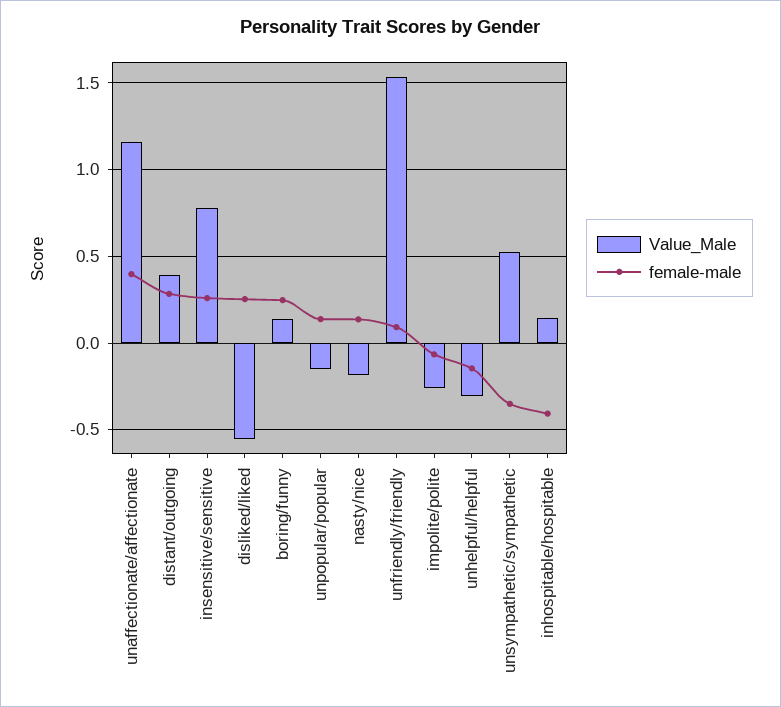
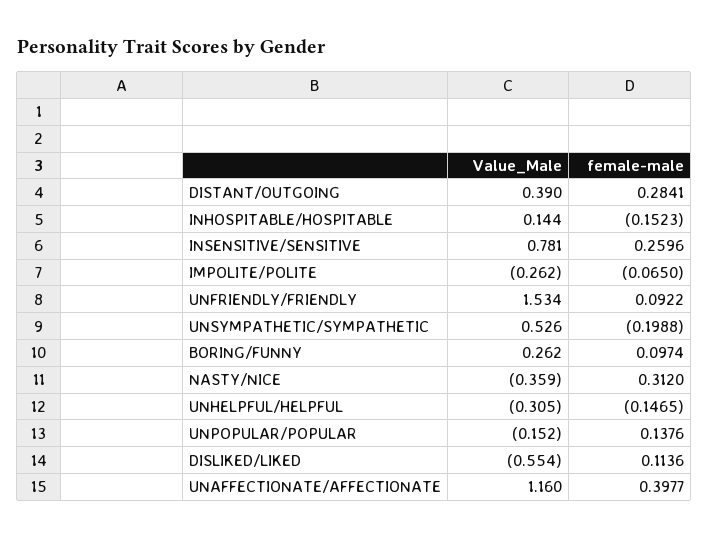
  {
    "Value_Male": {
      "unaffectionate/affectionate": 1.16,
      "distant/outgoing": 0.39,
      "insensitive/sensitive": 0.781,
      "disliked/liked": -0.554,
-     "boring/funny": 0.15,
+     "boring/funny": 0.262,
      "unpopular/popular": -0.152,
-     "nasty/nice": -0.2,
+     "nasty/nice": -0.359,
      "unfriendly/friendly": 1.534,
      "impolite/polite": -0.262,
      "unhelpful/helpful": -0.305,
      "unsympathetic/sympathetic": 0.526,
      "inhospitable/hospitable": 0.144
    },
    "female-male": {
      "unaffectionate/affectionate": 0.3977,
      "distant/outgoing": 0.2841,
      "insensitive/sensitive": 0.2596,
-     "disliked/liked": 0.25,
+     "disliked/liked": 0.1136,
-     "boring/funny": 0.25,
+     "boring/funny": 0.0974,
      "unpopular/popular": 0.1376,
-     "nasty/nice": 0.15,
+     "nasty/nice": 0.312,
      "unfriendly/friendly": 0.0922,
      "impolite/polite": -0.065,
      "unhelpful/helpful": -0.1465,
-     "unsympathetic/sympathetic": -0.35,
+     "unsympathetic/sympathetic": -0.1988,
-     "inhospitable/hospitable": -0.4
+     "inhospitable/hospitable": -0.1523
    }
  }

